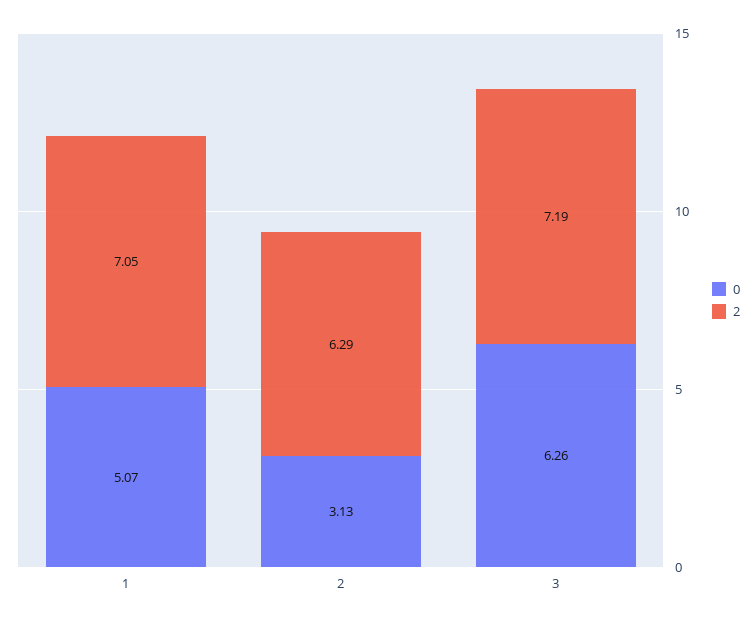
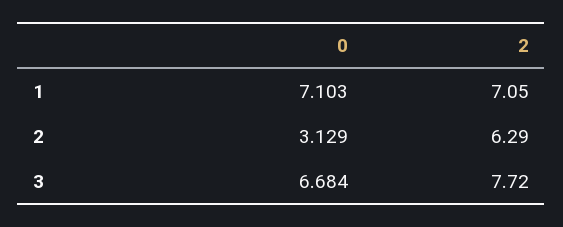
  {
    "0": {
-     "1": 5.07,
+     "1": 7.103,
      "2": 3.129,
-     "3": 6.26
+     "3": 6.684
    },
    "2": {
      "1": 7.05,
      "2": 6.29,
-     "3": 7.19
+     "3": 7.72
    }
  }

